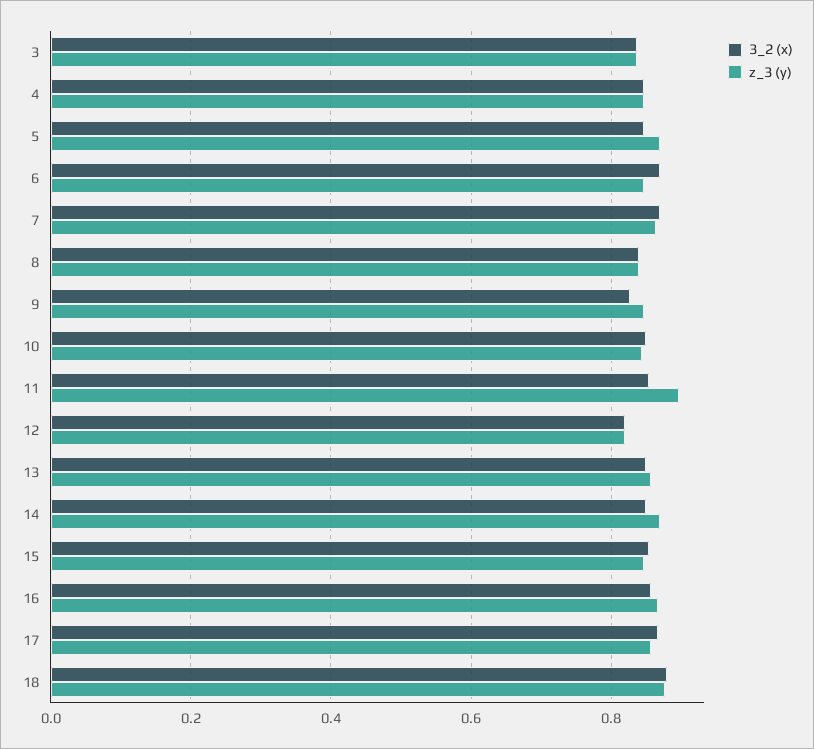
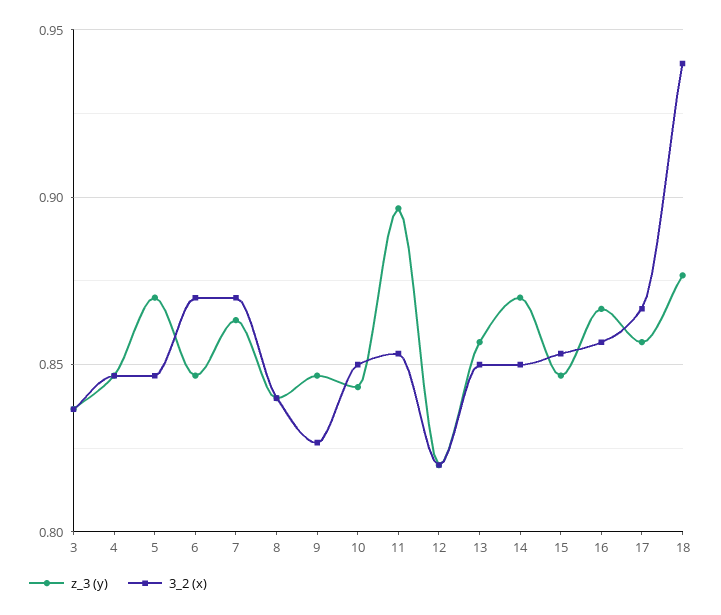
  {
    "3_2 (x)": {
      "3": 0.835,
      "4": 0.845,
      "5": 0.845,
      "6": 0.87,
      "7": 0.87,
      "8": 0.84,
      "9": 0.825,
      "10": 0.85,
      "11": 0.855,
      "12": 0.82,
      "13": 0.85,
      "14": 0.85,
      "15": 0.855,
      "16": 0.855,
      "17": 0.865,
-     "18": 0.88
+     "18": 0.94
    },
    "z_3 (y)": {
      "3": 0.835,
      "4": 0.845,
      "5": 0.87,
      "6": 0.845,
      "7": 0.865,
      "8": 0.84,
      "9": 0.845,
      "10": 0.845,
      "11": 0.895,
      "12": 0.82,
      "13": 0.855,
      "14": 0.87,
      "15": 0.845,
      "16": 0.865,
      "17": 0.855,
      "18": 0.875
    }
  }

